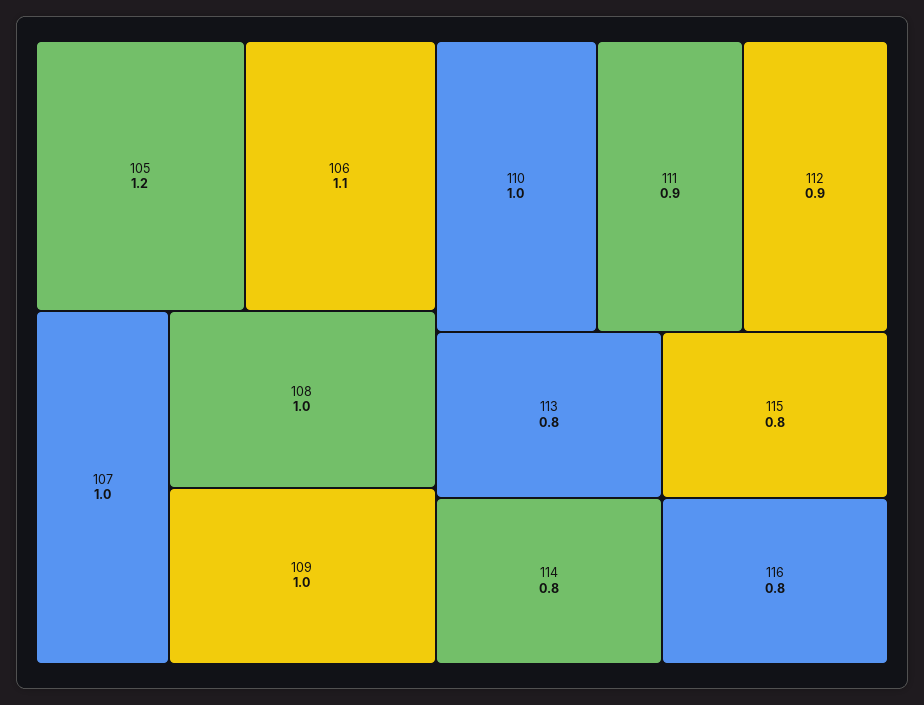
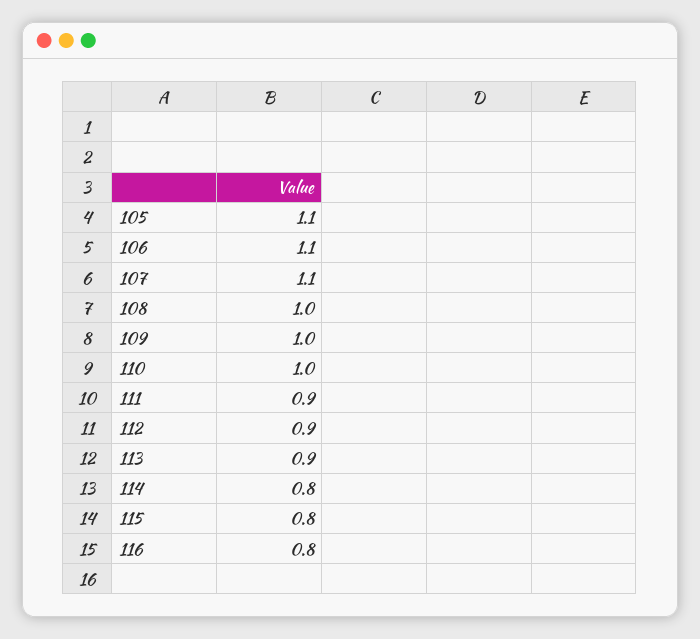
  {
-   "105": 1.2,
+   "105": 1.1,
    "106": 1.1,
-   "107": 1,
+   "107": 1.1,
    "108": 1,
    "109": 1,
    "110": 1,
    "111": 0.9,
    "112": 0.9,
-   "113": 0.8,
+   "113": 0.9,
    "114": 0.8,
    "115": 0.8,
    "116": 0.8
  }

